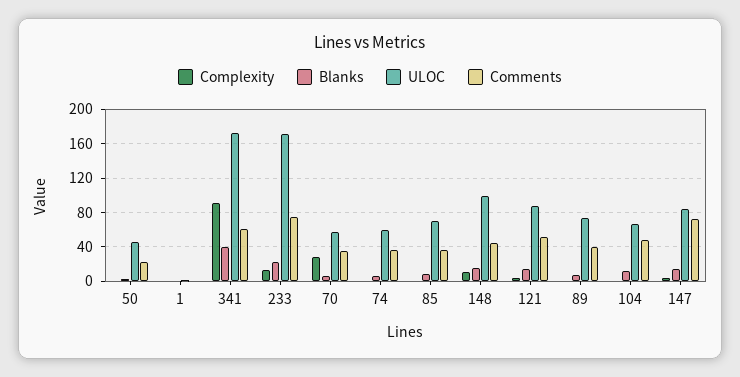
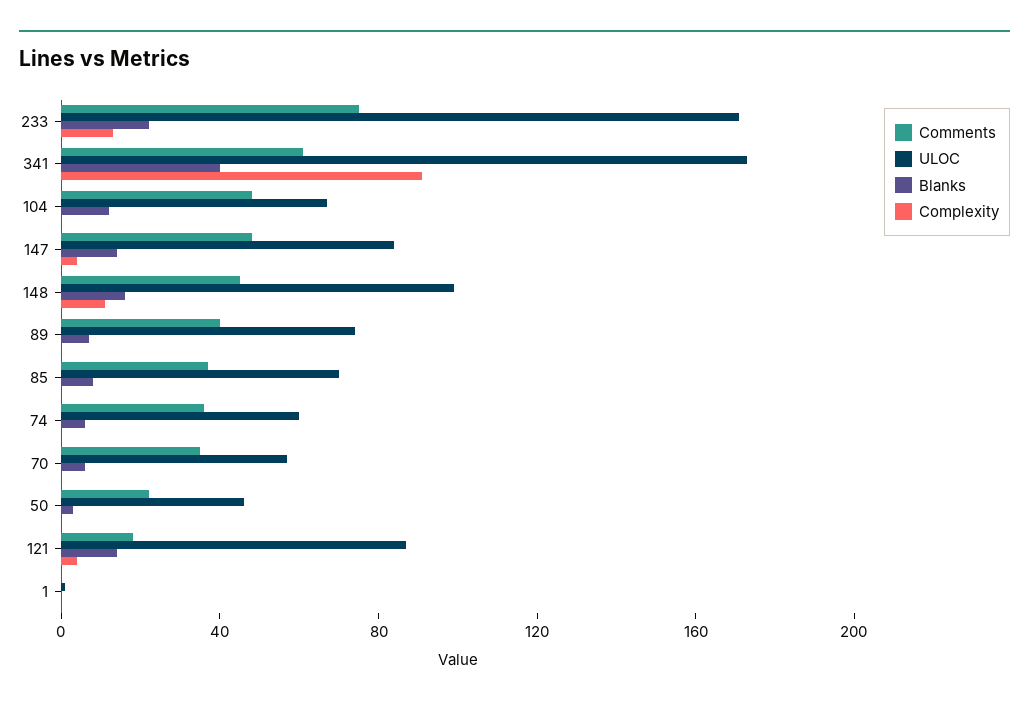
  {
    "Complexity": {
      "50": 0,
      "1": 0,
      "341": 90,
      "233": 10,
-     "70": 30,
+     "70": 0,
      "74": 0,
      "85": 0,
      "148": 10,
      "121": 0,
      "89": 0,
      "104": 0,
      "147": 0
    },
    "Blanks": {
      "50": 0,
      "1": 0,
      "341": 40,
      "233": 20,
      "70": 10,
      "74": 10,
      "85": 10,
      "148": 20,
      "121": 10,
      "89": 10,
      "104": 10,
      "147": 10
    },
    "ULOC": {
      "50": 50,
      "1": 0,
      "341": 170,
      "233": 170,
      "70": 60,
      "74": 60,
      "85": 70,
      "148": 100,
      "121": 90,
      "89": 70,
      "104": 70,
      "147": 80
    },
    "Comments": {
      "50": 20,
      "1": 0,
      "341": 60,
      "233": 80,
      "70": 40,
      "74": 40,
      "85": 40,
      "148": 50,
-     "121": 50,
+     "121": 20,
      "89": 40,
      "104": 50,
-     "147": 70
+     "147": 50
    }
  }

